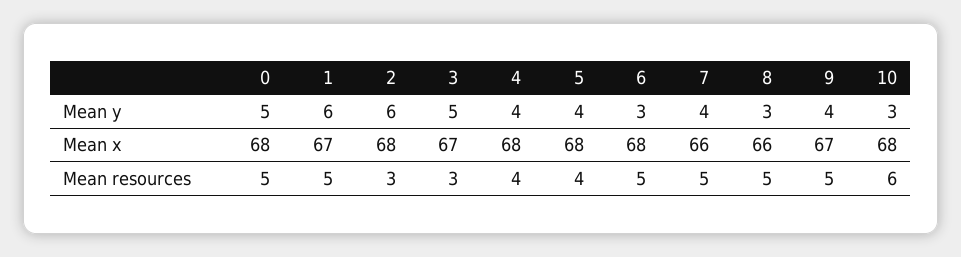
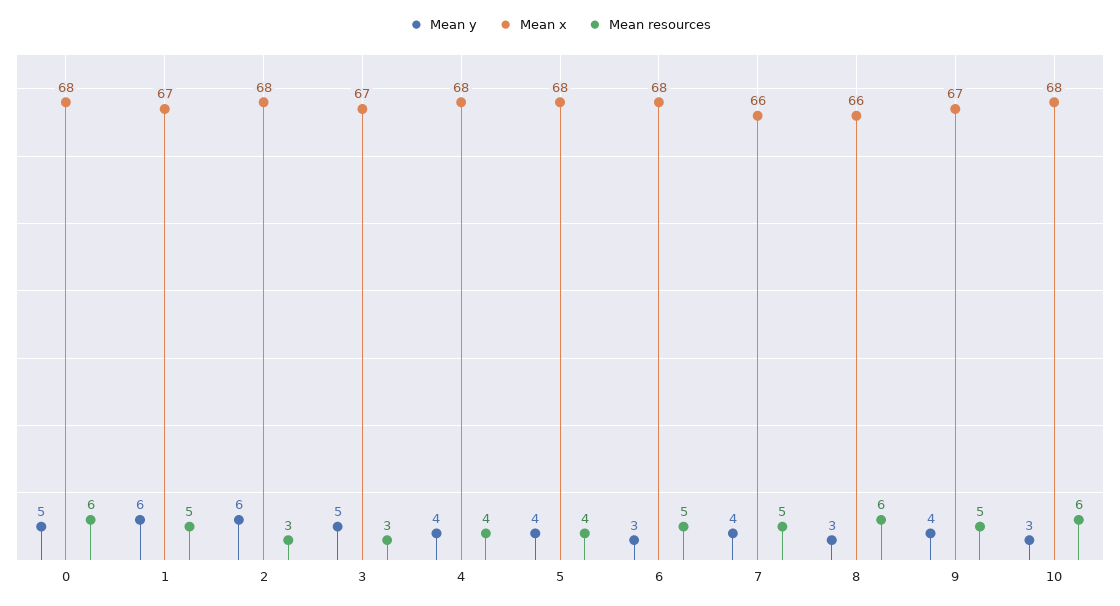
  {
    "Mean y": {
      "0": 5,
      "1": 6,
      "2": 6,
      "3": 5,
      "4": 4,
      "5": 4,
      "6": 3,
      "7": 4,
      "8": 3,
      "9": 4,
      "10": 3
    },
    "Mean x": {
      "0": 68,
      "1": 67,
      "2": 68,
      "3": 67,
      "4": 68,
      "5": 68,
      "6": 68,
      "7": 66,
      "8": 66,
      "9": 67,
      "10": 68
    },
    "Mean resources": {
-     "0": 5,
+     "0": 6,
      "1": 5,
      "2": 3,
      "3": 3,
      "4": 4,
      "5": 4,
      "6": 5,
      "7": 5,
-     "8": 5,
+     "8": 6,
      "9": 5,
      "10": 6
    }
  }

